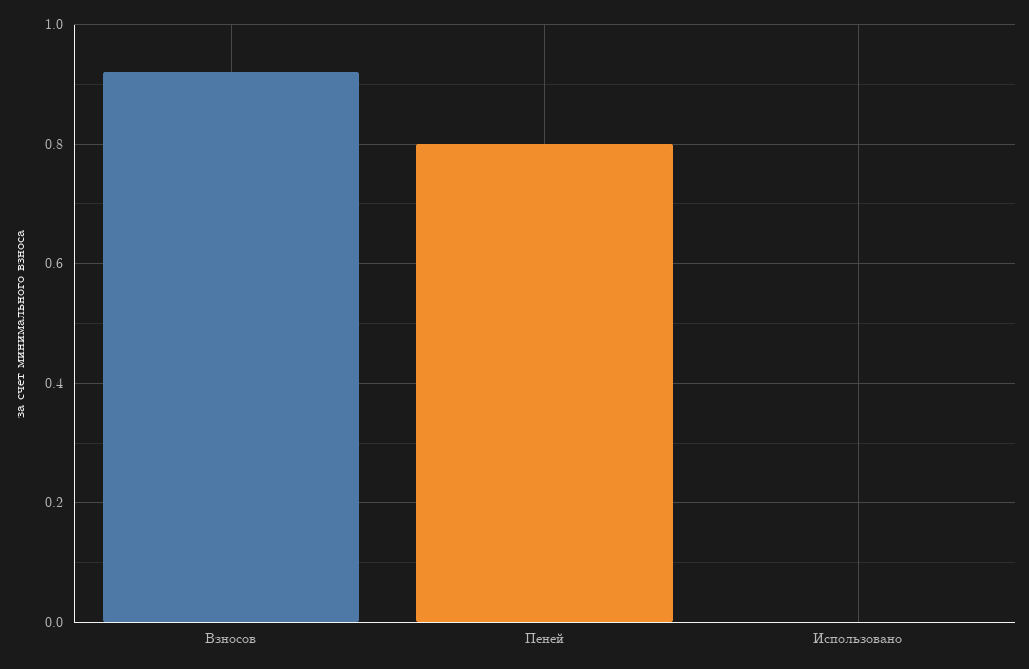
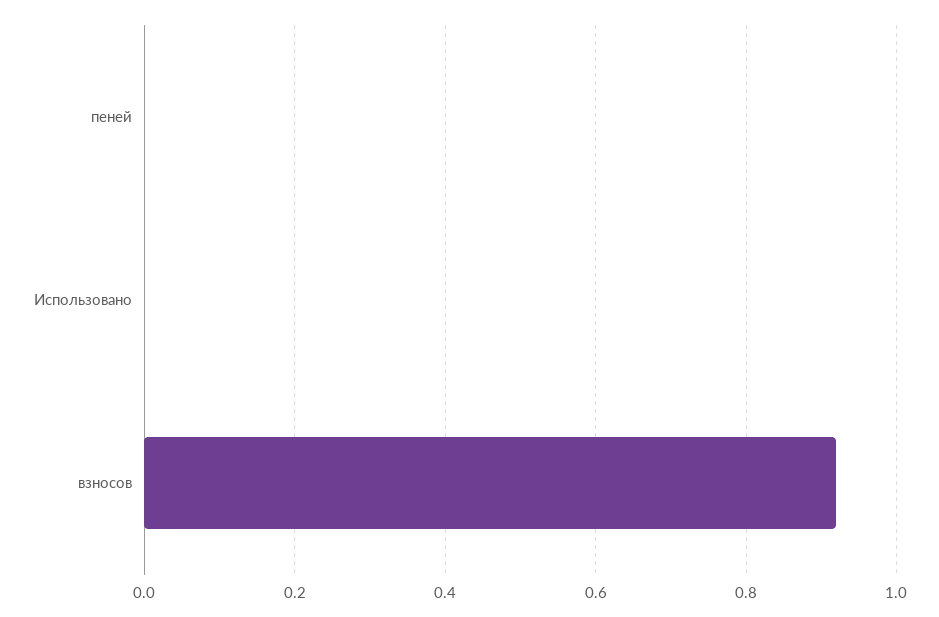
  {
    "Взносов": 0.9,
-   "Пеней": 0.8,
+   "Пеней": 0,
    "Использовано": 0
  }

